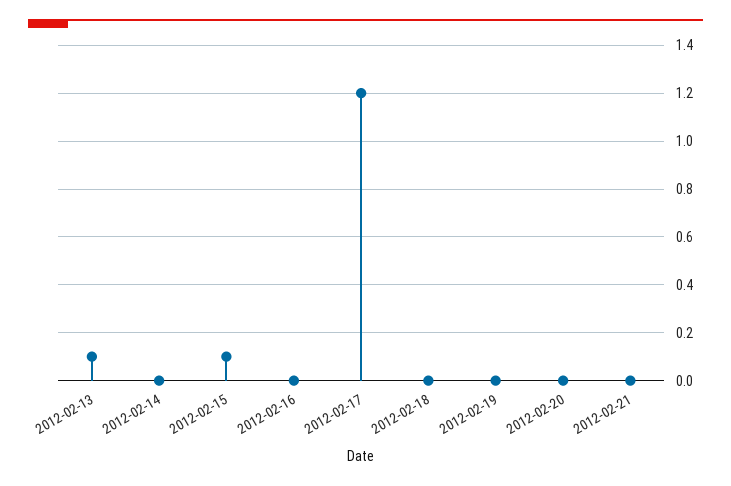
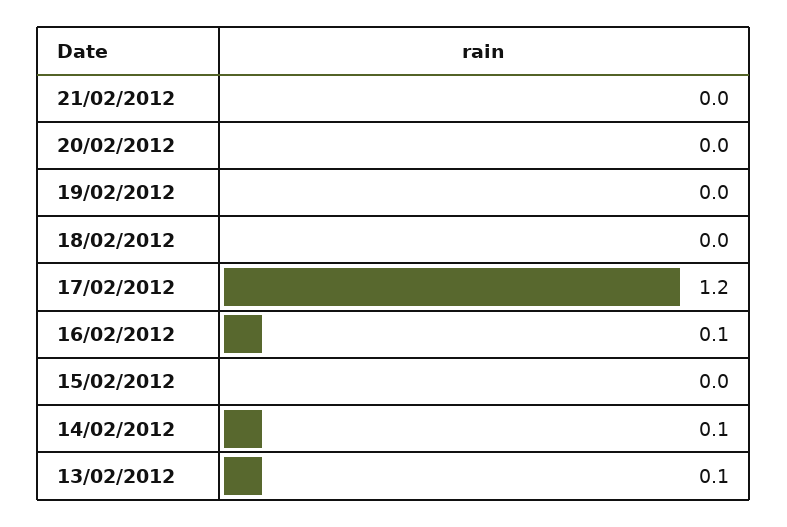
  {
    "2012-02-13": 0.1,
-   "2012-02-14": 0,
+   "2012-02-14": 0.1,
-   "2012-02-15": 0.1,
+   "2012-02-15": 0,
-   "2012-02-16": 0,
+   "2012-02-16": 0.1,
    "2012-02-17": 1.2,
    "2012-02-18": 0,
    "2012-02-19": 0,
    "2012-02-20": 0,
    "2012-02-21": 0
  }

